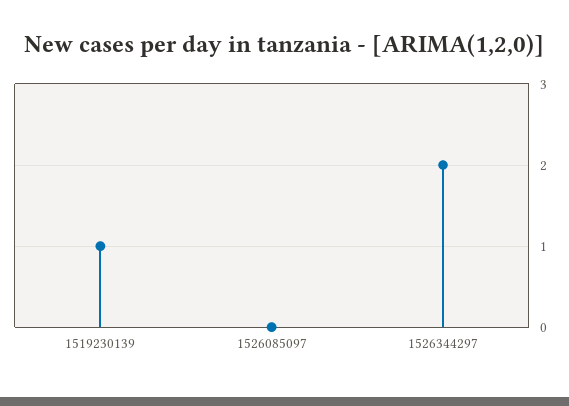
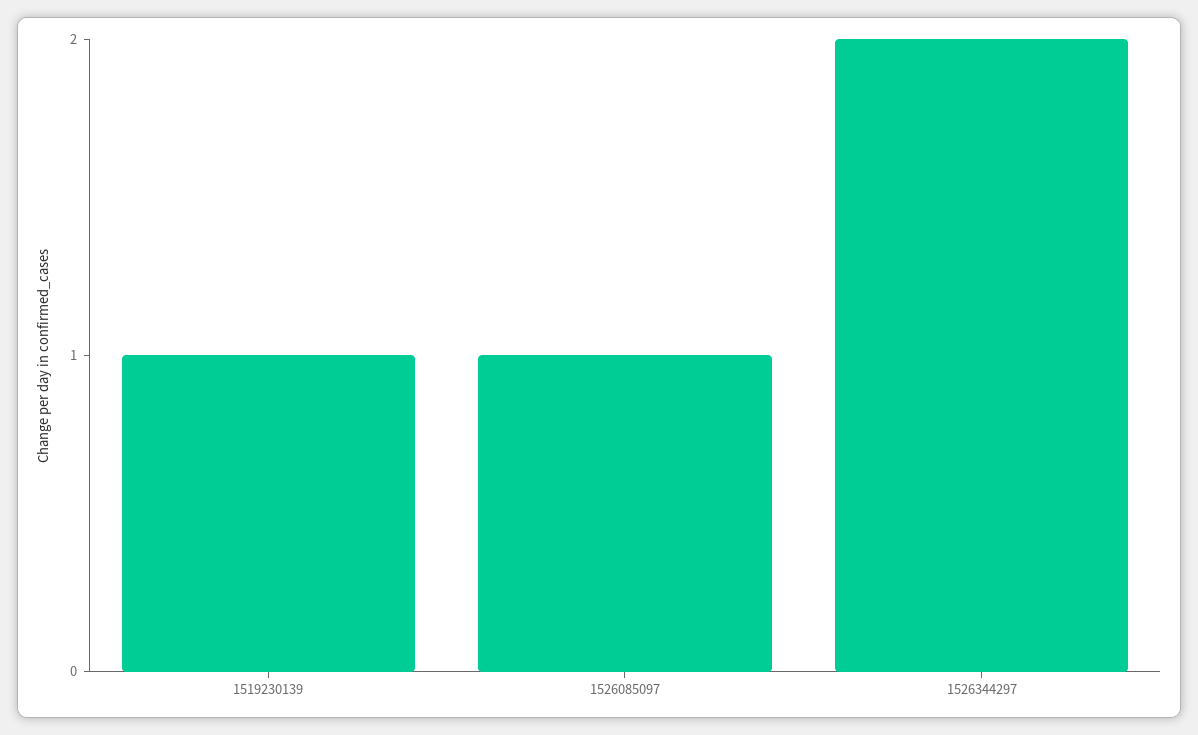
  {
    "1519230139": 1,
-   "1526085097": 0,
+   "1526085097": 1,
    "1526344297": 2
  }

